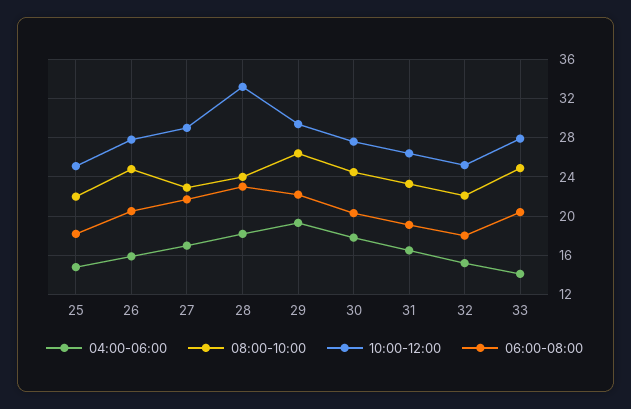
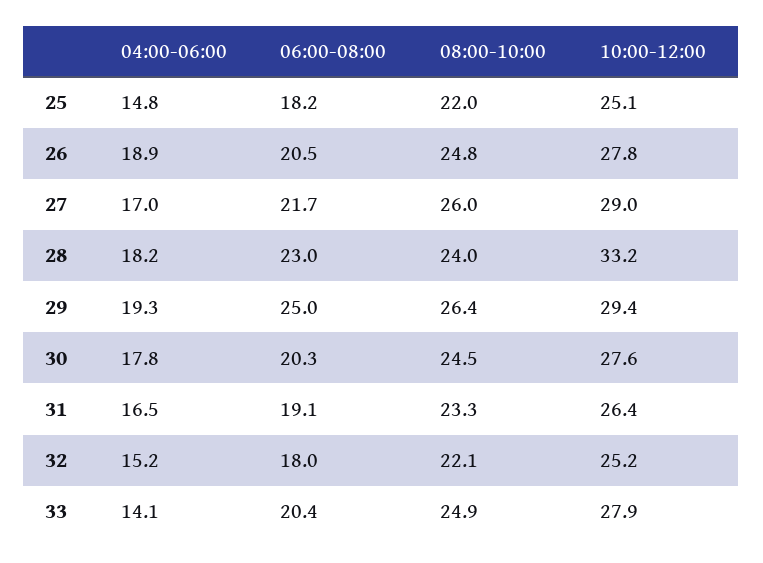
  {
    "04:00-06:00": {
      "25": 14.8,
-     "26": 16,
+     "26": 18.9,
      "27": 17,
      "28": 18.2,
      "29": 19.3,
      "30": 17.8,
      "31": 16.5,
      "32": 15.2,
      "33": 14.1
    },
    "08:00-10:00": {
      "25": 22,
      "26": 24.8,
-     "27": 23,
+     "27": 26,
      "28": 24,
      "29": 26.4,
      "30": 24.5,
      "31": 23.3,
      "32": 22.1,
      "33": 24.9
    },
    "10:00-12:00": {
      "25": 25.1,
      "26": 27.8,
      "27": 29,
      "28": 33.2,
      "29": 29.4,
      "30": 27.6,
      "31": 26.4,
      "32": 25.2,
      "33": 27.9
    },
    "06:00-08:00": {
      "25": 18.2,
      "26": 20.5,
      "27": 21.7,
      "28": 23,
-     "29": 22,
+     "29": 25,
      "30": 20.3,
      "31": 19.1,
      "32": 18,
      "33": 20.4
    }
  }

